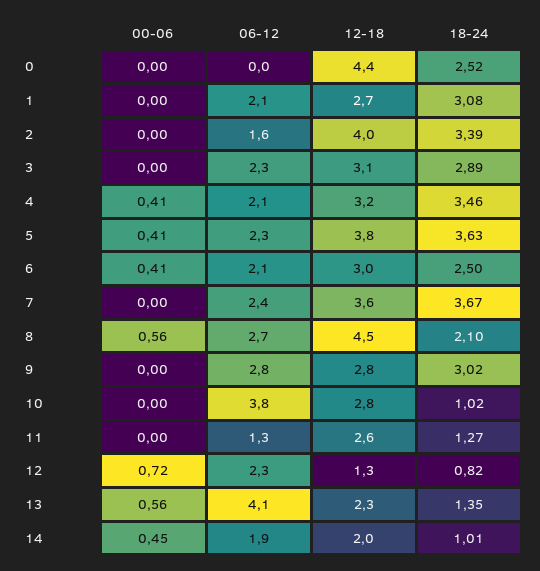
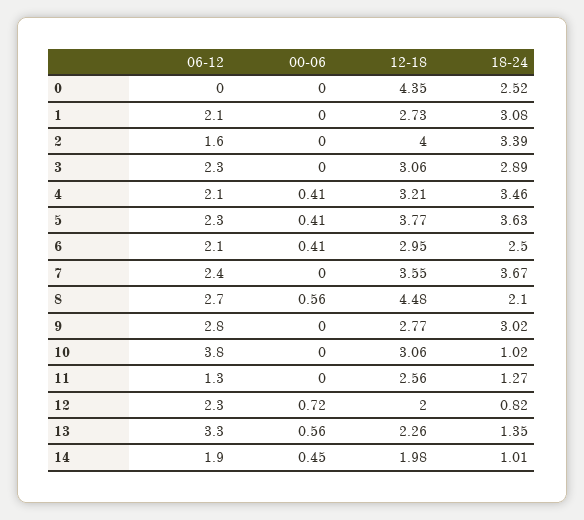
  {
    "00-06": {
      "0": 0,
      "1": 0,
      "2": 0,
      "3": 0,
      "4": 0.41,
      "5": 0.41,
      "6": 0.41,
      "7": 0,
      "8": 0.56,
      "9": 0,
      "10": 0,
      "11": 0,
      "12": 0.72,
      "13": 0.56,
      "14": 0.45
    },
    "06-12": {
      "0": 0,
      "1": 2.1,
      "2": 1.6,
      "3": 2.3,
      "4": 2.1,
      "5": 2.3,
      "6": 2.1,
      "7": 2.4,
      "8": 2.7,
      "9": 2.8,
      "10": 3.8,
      "11": 1.3,
      "12": 2.3,
-     "13": 4.1,
+     "13": 3.3,
      "14": 1.9
    },
    "12-18": {
      "0": 4.35,
      "1": 2.73,
      "2": 4,
      "3": 3.06,
      "4": 3.21,
      "5": 3.77,
      "6": 2.95,
      "7": 3.55,
      "8": 4.48,
      "9": 2.77,
-     "10": 2.8,
+     "10": 3.06,
      "11": 2.56,
-     "12": 1.3,
+     "12": 2,
      "13": 2.26,
      "14": 1.98
    },
    "18-24": {
      "0": 2.52,
      "1": 3.08,
      "2": 3.39,
      "3": 2.89,
      "4": 3.46,
      "5": 3.63,
      "6": 2.5,
      "7": 3.67,
      "8": 2.1,
      "9": 3.02,
      "10": 1.02,
      "11": 1.27,
      "12": 0.82,
      "13": 1.35,
      "14": 1.01
    }
  }

